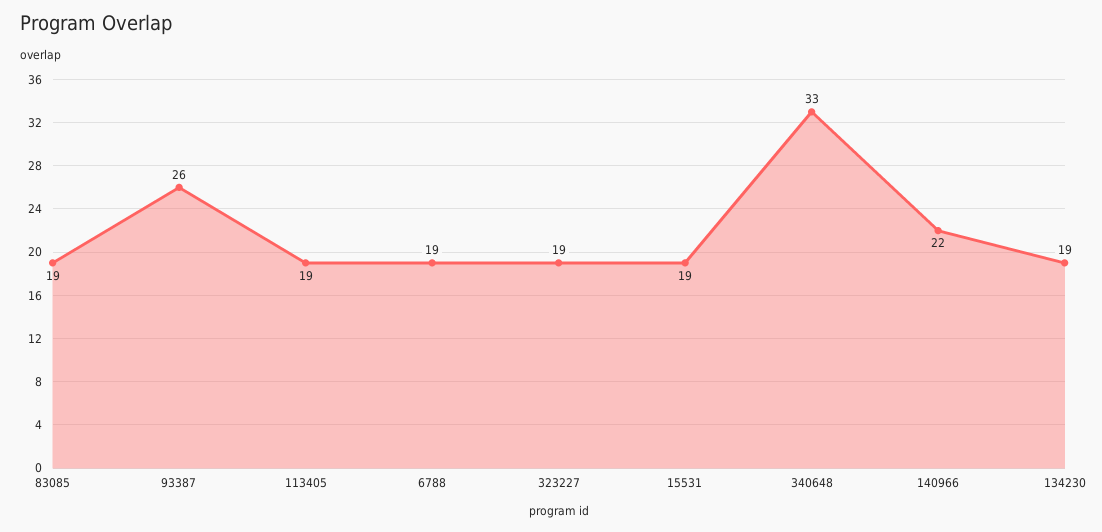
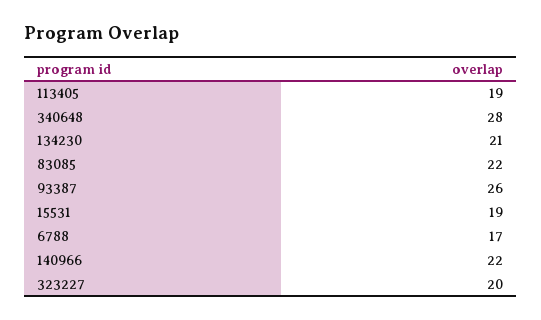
  {
-   "83085": 19,
+   "83085": 22,
    "93387": 26,
    "113405": 19,
-   "6788": 19,
+   "6788": 17,
-   "323227": 19,
+   "323227": 20,
    "15531": 19,
-   "340648": 33,
+   "340648": 28,
    "140966": 22,
-   "134230": 19
+   "134230": 21
  }

